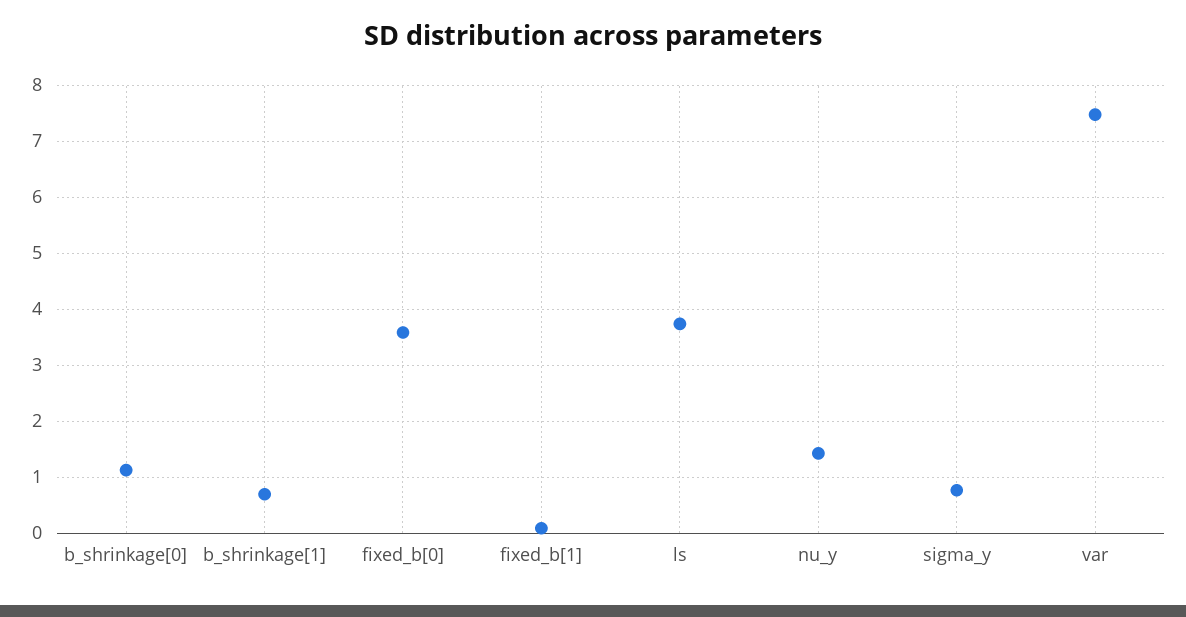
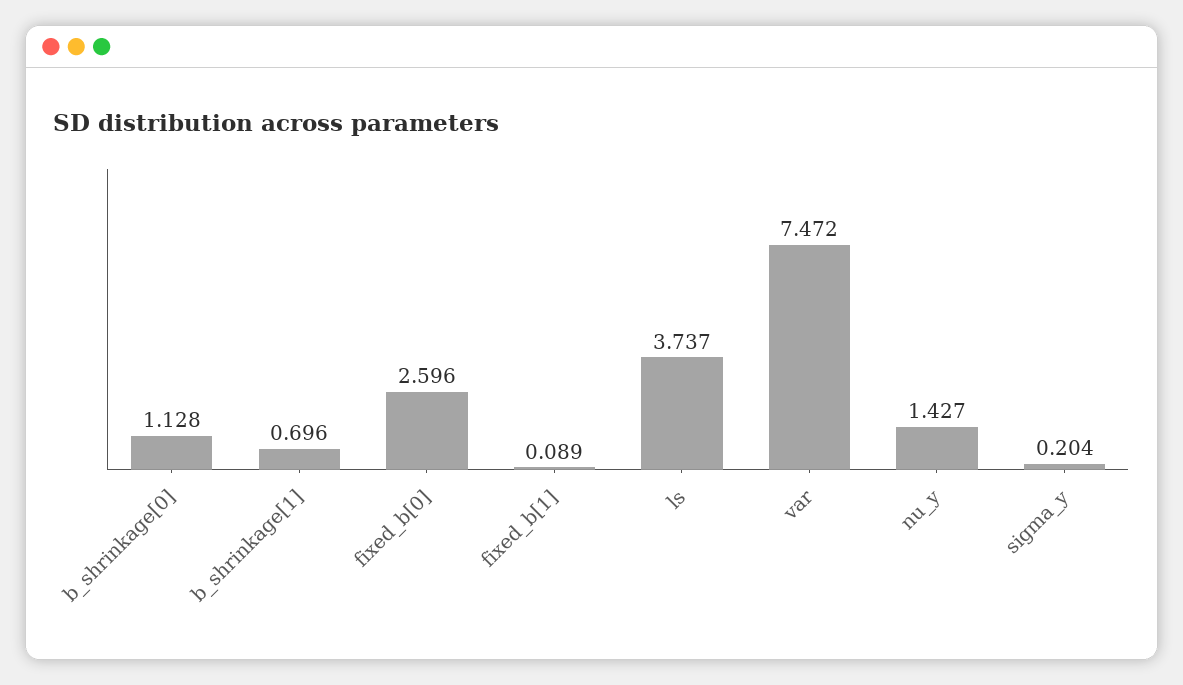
  {
    "b_shrinkage[0]": 1.128,
    "b_shrinkage[1]": 0.696,
-   "fixed_b[0]": 3.6,
+   "fixed_b[0]": 2.596,
    "fixed_b[1]": 0.089,
    "ls": 3.737,
    "nu_y": 1.427,
-   "sigma_y": 0.8,
+   "sigma_y": 0.204,
    "var": 7.472
  }

